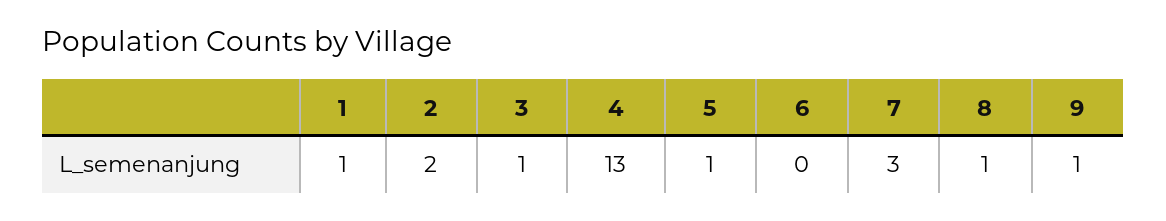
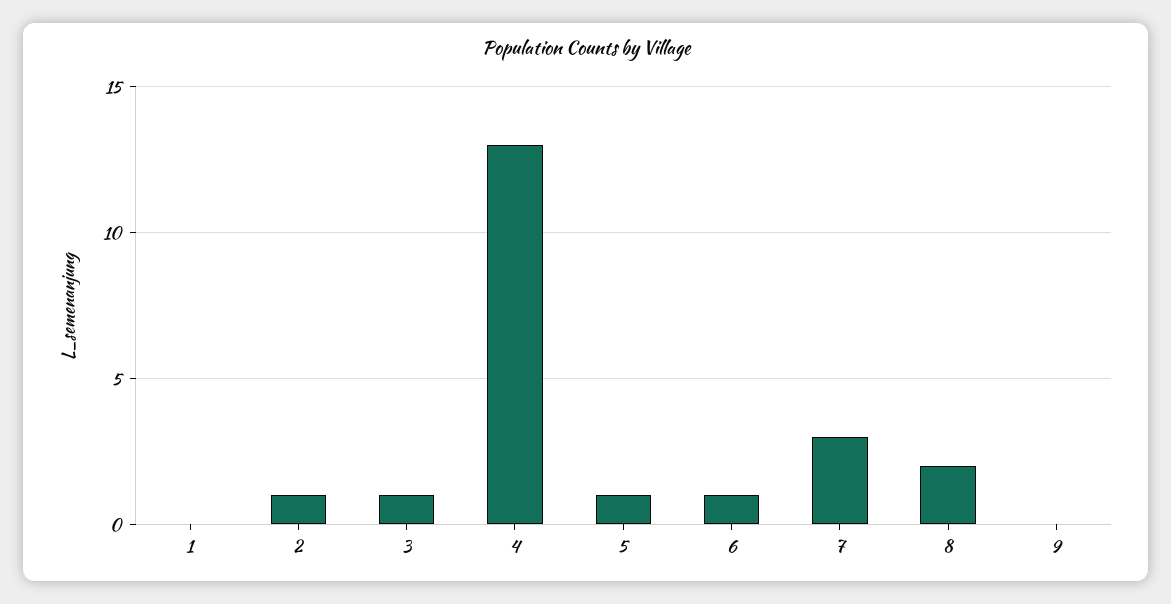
  {
-   "1": 1,
+   "1": 0,
-   "2": 2,
+   "2": 1,
    "3": 1,
    "4": 13,
    "5": 1,
-   "6": 0,
+   "6": 1,
    "7": 3,
-   "8": 1,
+   "8": 2,
-   "9": 1
+   "9": 0
  }

